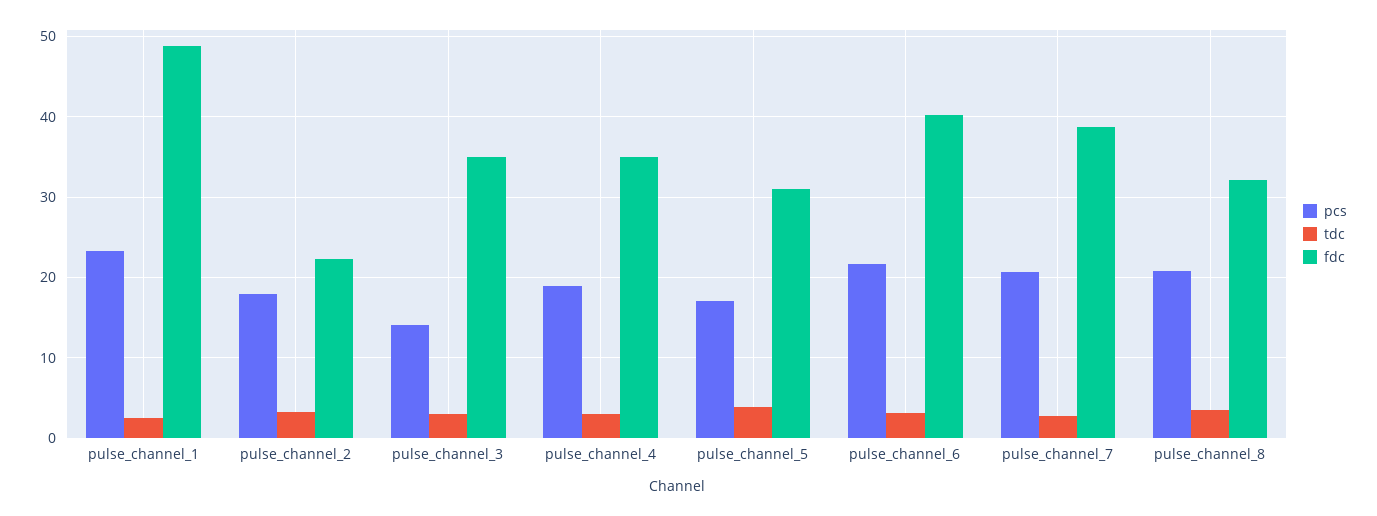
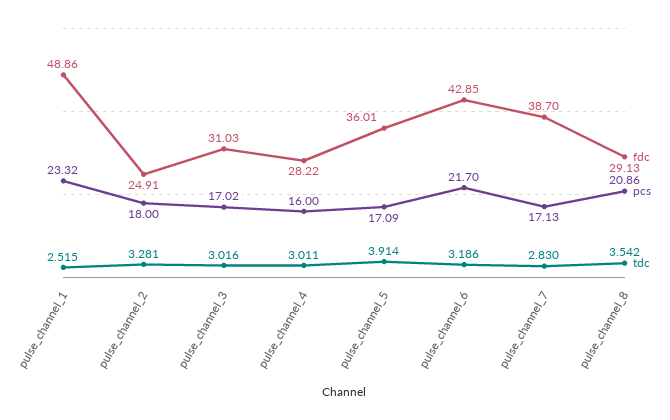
  {
    "pcs": {
      "pulse_channel_1": 23.32,
      "pulse_channel_2": 18,
-     "pulse_channel_3": 14,
+     "pulse_channel_3": 17.02,
-     "pulse_channel_4": 19,
+     "pulse_channel_4": 16,
      "pulse_channel_5": 17.09,
      "pulse_channel_6": 21.7,
-     "pulse_channel_7": 21,
+     "pulse_channel_7": 17.13,
      "pulse_channel_8": 20.86
    },
    "tdc": {
      "pulse_channel_1": 2.515,
      "pulse_channel_2": 3.281,
      "pulse_channel_3": 3.016,
      "pulse_channel_4": 3.011,
      "pulse_channel_5": 3.914,
      "pulse_channel_6": 3.186,
      "pulse_channel_7": 2.83,
      "pulse_channel_8": 3.542
    },
    "fdc": {
      "pulse_channel_1": 48.86,
-     "pulse_channel_2": 22,
+     "pulse_channel_2": 24.91,
-     "pulse_channel_3": 35,
+     "pulse_channel_3": 31.03,
-     "pulse_channel_4": 35,
+     "pulse_channel_4": 28.22,
-     "pulse_channel_5": 31,
+     "pulse_channel_5": 36.01,
-     "pulse_channel_6": 40,
+     "pulse_channel_6": 42.85,
      "pulse_channel_7": 38.7,
-     "pulse_channel_8": 32
+     "pulse_channel_8": 29.13
    }
  }

